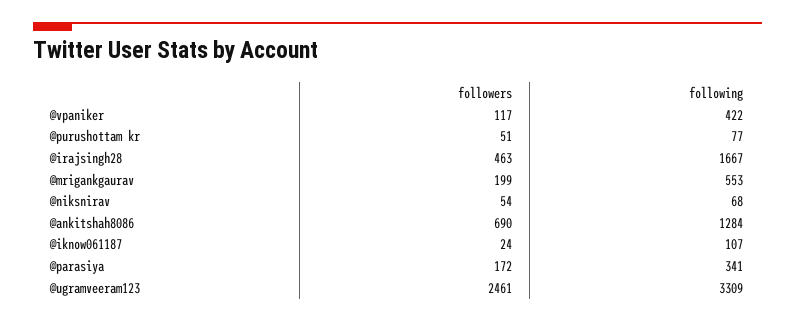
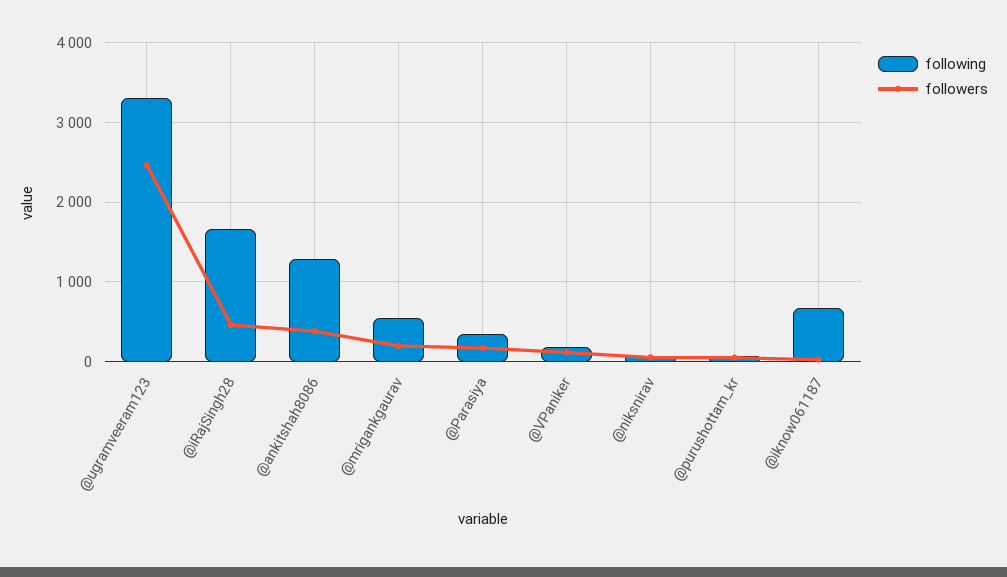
  {
    "followers": {
      "@vpaniker": 117,
      "@purushottam kr": 51,
      "@irajsingh28": 463,
      "@mrigankgaurav": 199,
      "@niksnirav": 54,
-     "@ankitshah8086": 690,
+     "@ankitshah8086": 400,
      "@iknow061187": 24,
      "@parasiya": 172,
      "@ugramveeram123": 2461
    },
    "following": {
-     "@vpaniker": 422,
+     "@vpaniker": 200,
      "@purushottam kr": 77,
      "@irajsingh28": 1667,
      "@mrigankgaurav": 553,
      "@niksnirav": 68,
      "@ankitshah8086": 1284,
-     "@iknow061187": 107,
+     "@iknow061187": 700,
      "@parasiya": 341,
      "@ugramveeram123": 3309
    }
  }

